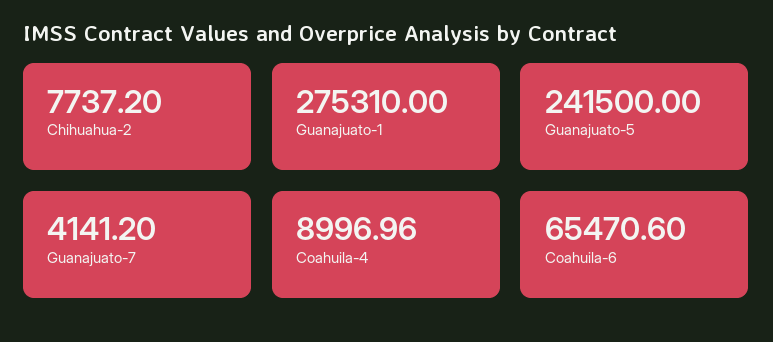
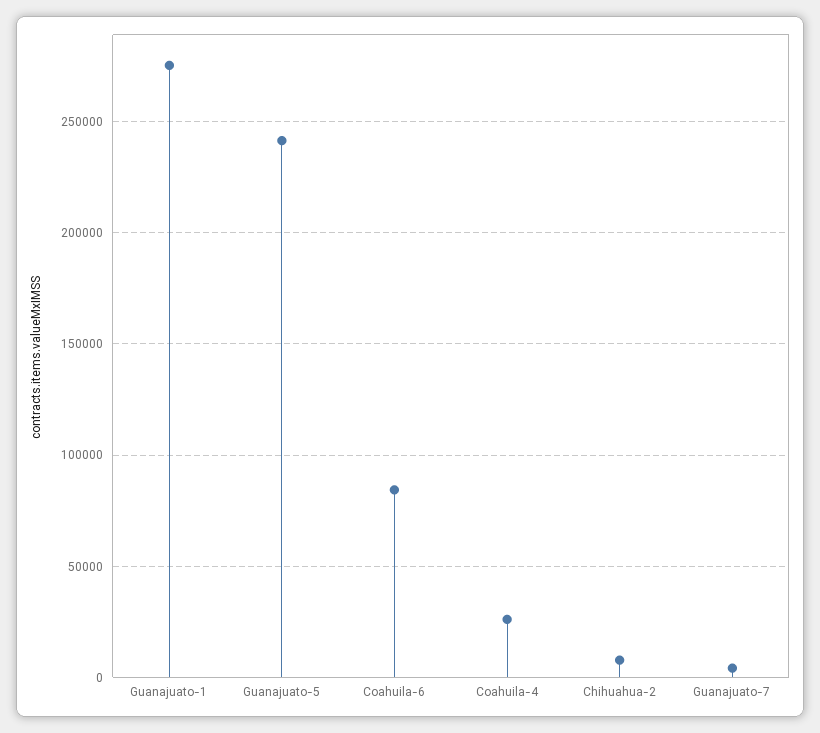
  {
    "Chihuahua-2": 7737.2,
    "Guanajuato-1": 275310,
    "Guanajuato-5": 241500,
    "Guanajuato-7": 4141.2,
-   "Coahuila-4": 8996.96,
+   "Coahuila-4": 25000,
-   "Coahuila-6": 65470.6
+   "Coahuila-6": 85000
  }

